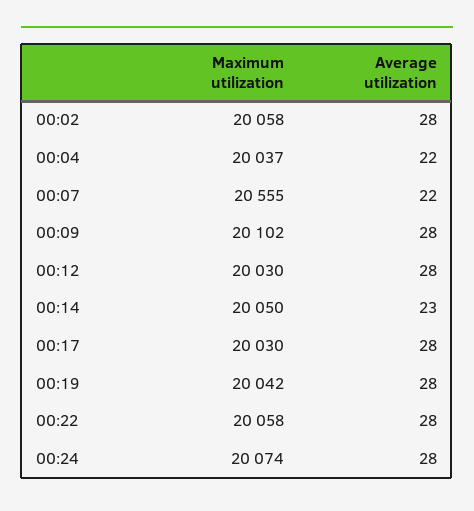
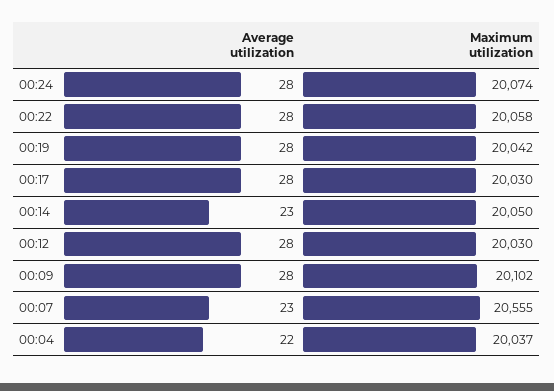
  {
    "Maximum utilization": {
-     "00:02": 20058,
      "00:04": 20037,
      "00:07": 20555,
      "00:09": 20102,
      "00:12": 20030,
      "00:14": 20050,
      "00:17": 20030,
      "00:19": 20042,
      "00:22": 20058,
      "00:24": 20074
    },
    "Average utilization": {
-     "00:02": 28,
      "00:04": 22,
-     "00:07": 22,
+     "00:07": 23,
      "00:09": 28,
      "00:12": 28,
      "00:14": 23,
      "00:17": 28,
      "00:19": 28,
      "00:22": 28,
      "00:24": 28
    }
  }

